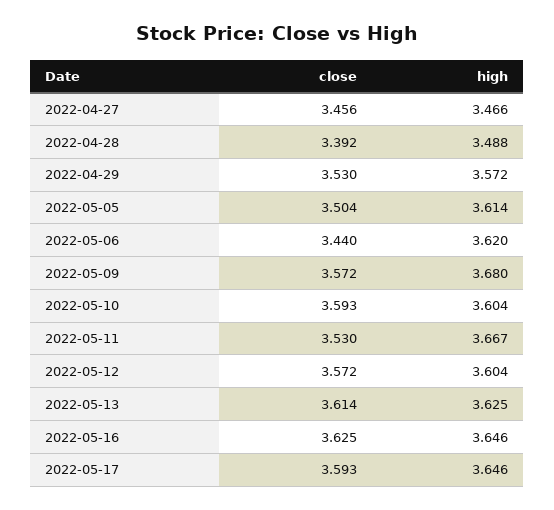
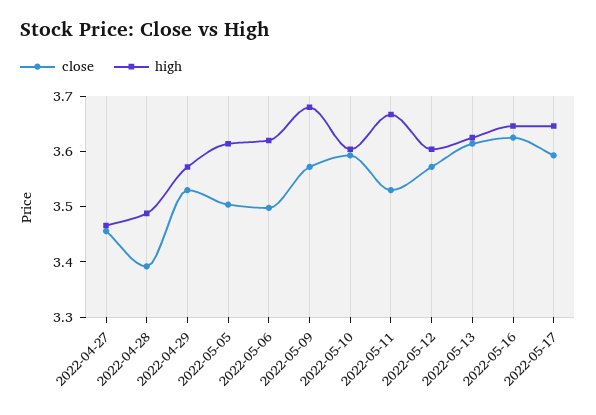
  {
    "close": {
      "2022-04-27": 3.456,
      "2022-04-28": 3.392,
      "2022-04-29": 3.53,
      "2022-05-05": 3.504,
-     "2022-05-06": 3.44,
+     "2022-05-06": 3.5,
      "2022-05-09": 3.572,
      "2022-05-10": 3.593,
      "2022-05-11": 3.53,
      "2022-05-12": 3.572,
      "2022-05-13": 3.614,
      "2022-05-16": 3.625,
      "2022-05-17": 3.593
    },
    "high": {
      "2022-04-27": 3.466,
      "2022-04-28": 3.488,
      "2022-04-29": 3.572,
      "2022-05-05": 3.614,
      "2022-05-06": 3.62,
      "2022-05-09": 3.68,
      "2022-05-10": 3.604,
      "2022-05-11": 3.667,
      "2022-05-12": 3.604,
      "2022-05-13": 3.625,
      "2022-05-16": 3.646,
      "2022-05-17": 3.646
    }
  }

